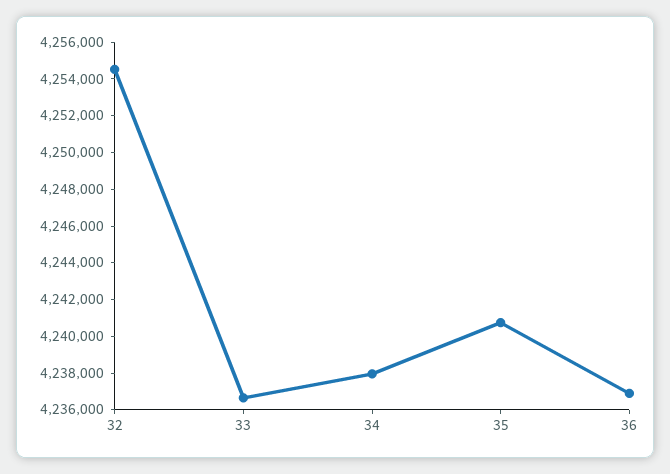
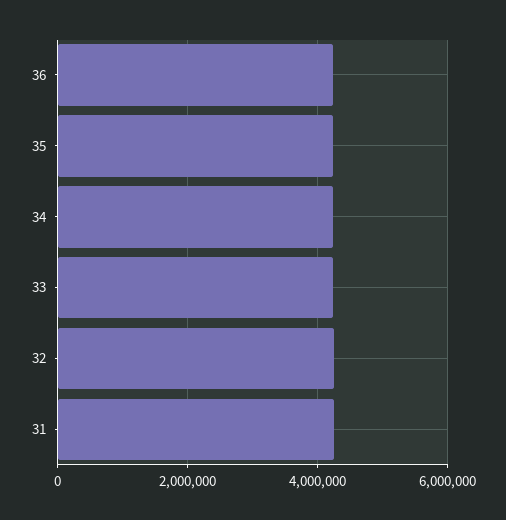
  {
    "32": 4254500,
    "33": 4236500,
    "34": 4238000,
    "35": 4240500,
-   "36": 4237000
+   "36": 4237000,
+   "31": 4200000
  }

